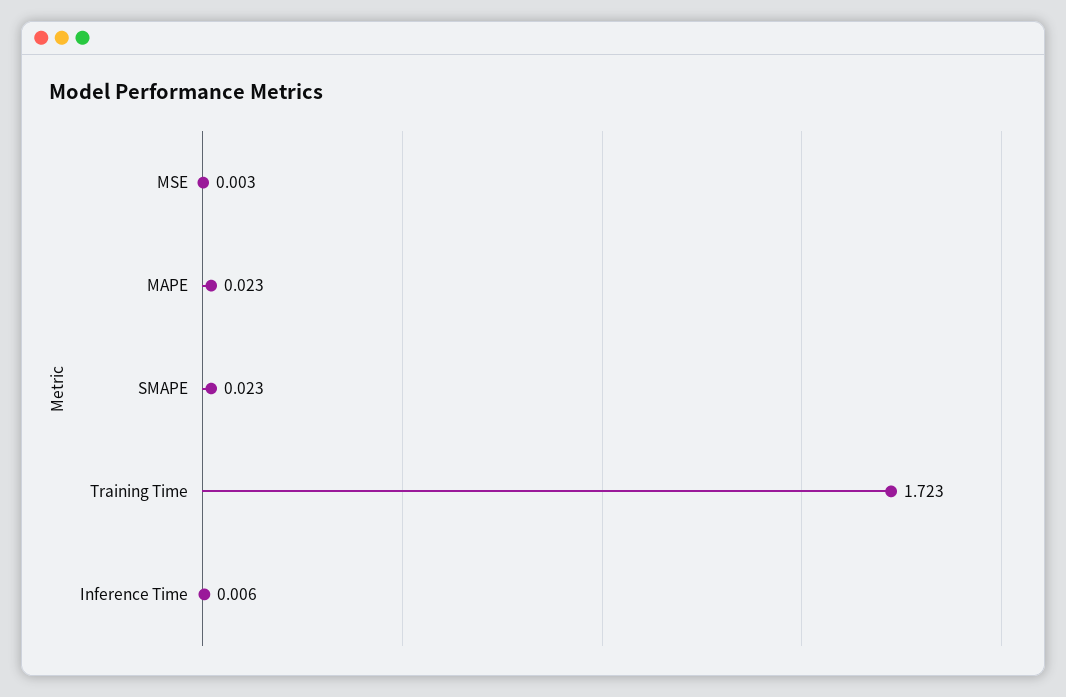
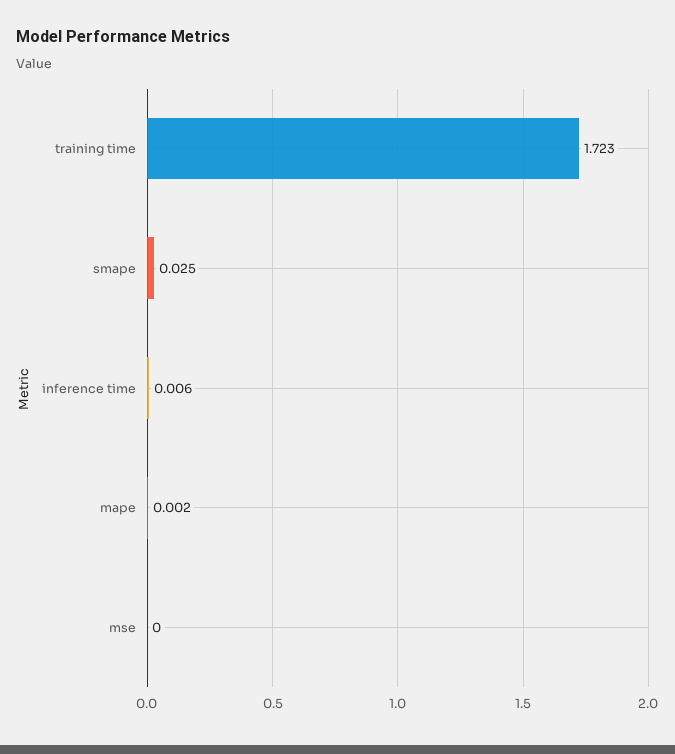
  {
-   "MSE": 0.003,
+   "MSE": 0,
-   "MAPE": 0.023,
+   "MAPE": 0.002,
-   "SMAPE": 0.023,
+   "SMAPE": 0.025,
    "Training Time": 1.723,
    "Inference Time": 0.006
  }

